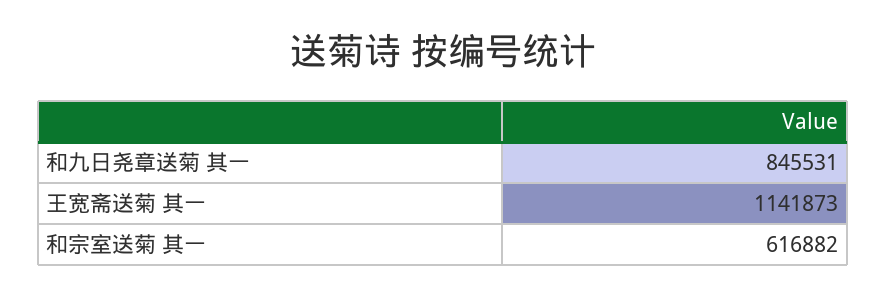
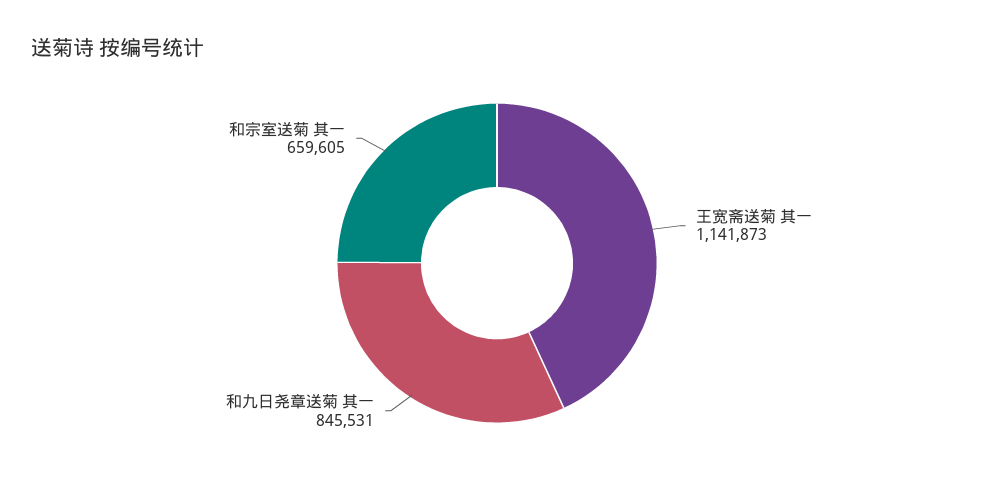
  {
    "和九日尧章送菊 其一": 845531,
    "王宽斋送菊 其一": 1141873,
-   "和宗室送菊 其一": 616882
+   "和宗室送菊 其一": 659605
  }

